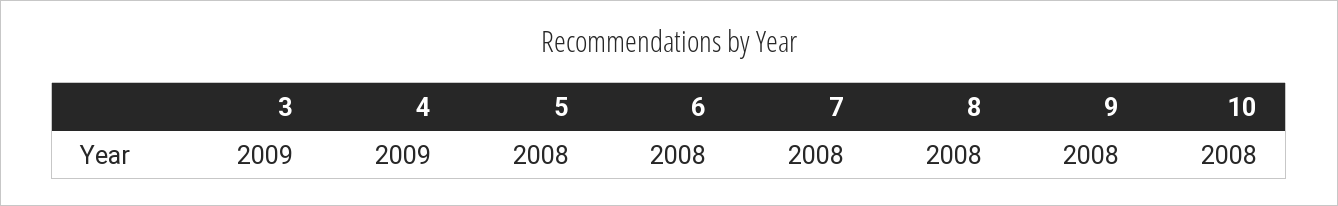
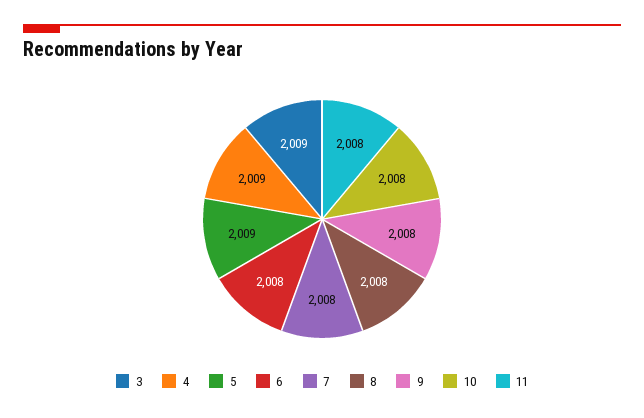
  {
    "3": 2009,
    "4": 2009,
-   "5": 2008,
+   "5": 2009,
    "6": 2008,
    "7": 2008,
    "8": 2008,
    "9": 2008,
-   "10": 2008
+   "10": 2008,
+   "11": 2008
  }

